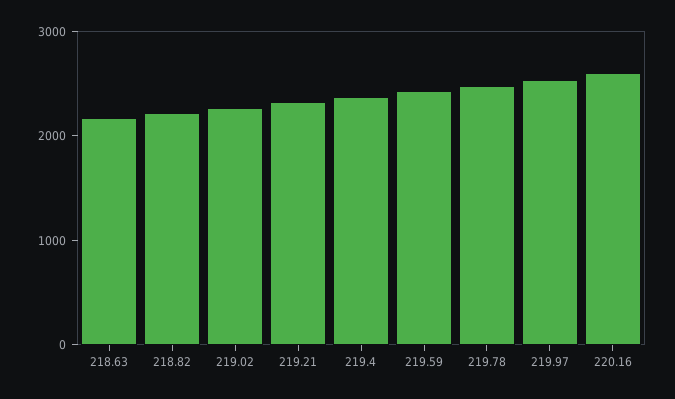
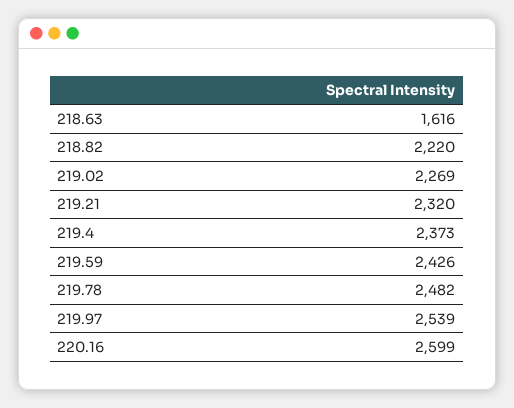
  {
-   "218.63": 2200,
+   "218.63": 1616,
    "218.82": 2220,
    "219.02": 2269,
    "219.21": 2320,
    "219.4": 2373,
    "219.59": 2426,
    "219.78": 2482,
    "219.97": 2539,
    "220.16": 2599
  }

